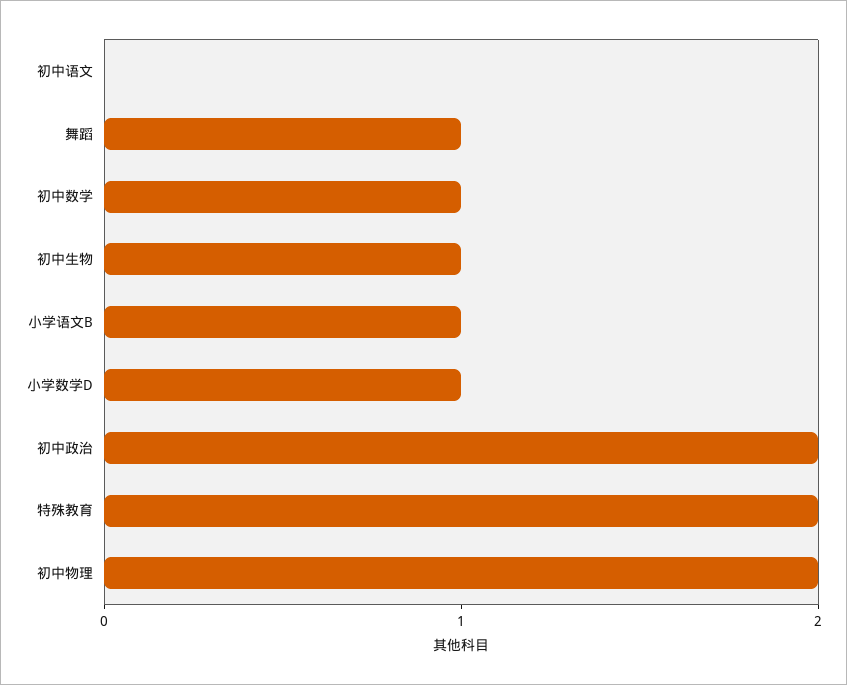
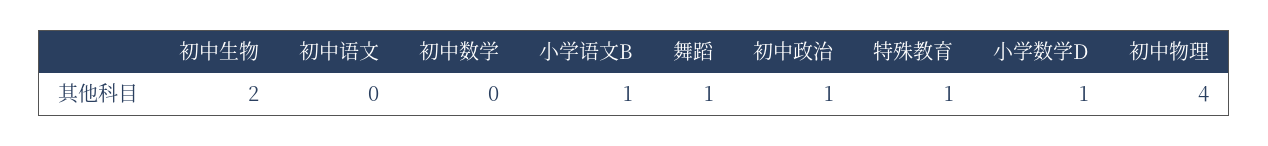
  {
    "初中语文": 0,
    "舞蹈": 1,
-   "初中数学": 1,
+   "初中数学": 0,
-   "初中生物": 1,
+   "初中生物": 2,
    "小学语文B": 1,
    "小学数学D": 1,
-   "初中政治": 2,
+   "初中政治": 1,
-   "特殊教育": 2,
+   "特殊教育": 1,
-   "初中物理": 2
+   "初中物理": 4
  }

